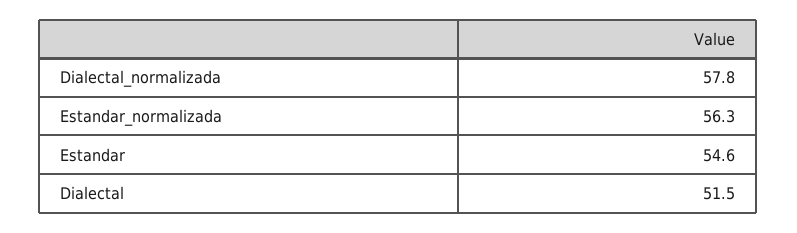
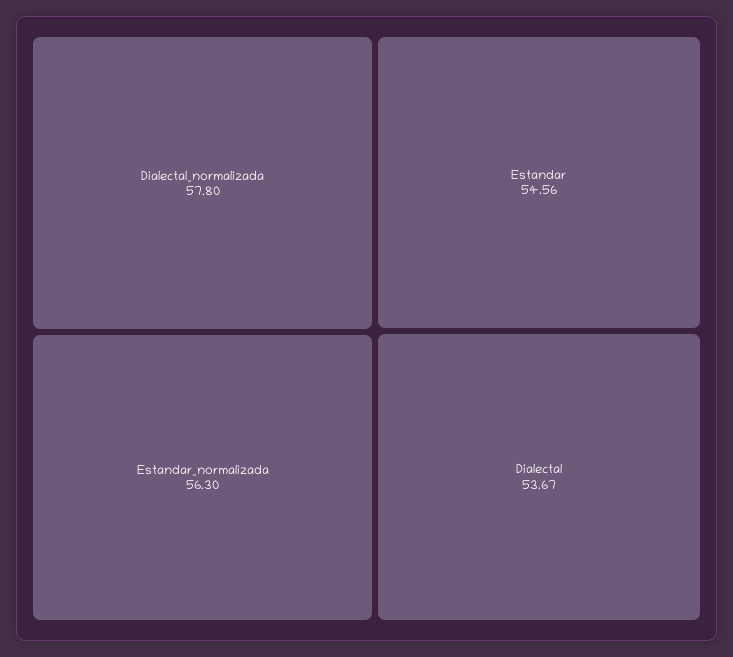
  {
    "Dialectal_normalizada": 57.8,
    "Estandar_normalizada": 56.3,
    "Estandar": 54.56,
-   "Dialectal": 51.5
+   "Dialectal": 53.67
  }

